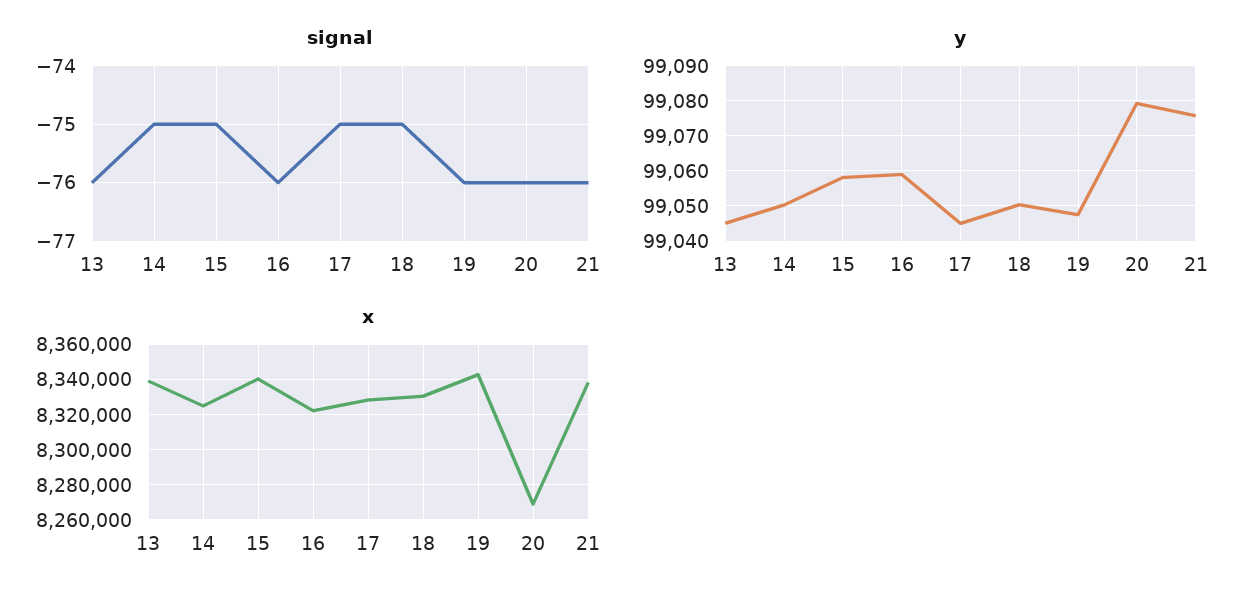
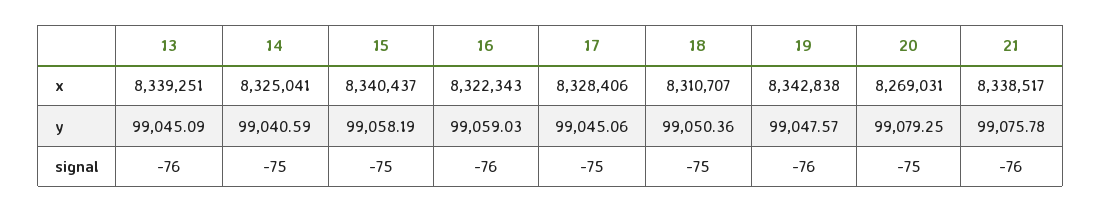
  {
    "signal": {
      "13": -76,
      "14": -75,
      "15": -75,
      "16": -76,
      "17": -75,
      "18": -75,
      "19": -76,
-     "20": -76,
+     "20": -75,
      "21": -76
    },
    "y": {
      "13": 99045.09,
-     "14": 99050,
+     "14": 99040.59,
      "15": 99058.19,
      "16": 99059.03,
      "17": 99045.06,
      "18": 99050.36,
      "19": 99047.57,
      "20": 99079.25,
      "21": 99075.78
    },
    "x": {
      "13": 8339251,
      "14": 8325041,
      "15": 8340437,
      "16": 8322343,
      "17": 8328406,
-     "18": 8330000,
+     "18": 8310707,
      "19": 8342838,
      "20": 8269031,
      "21": 8338517
    }
  }

